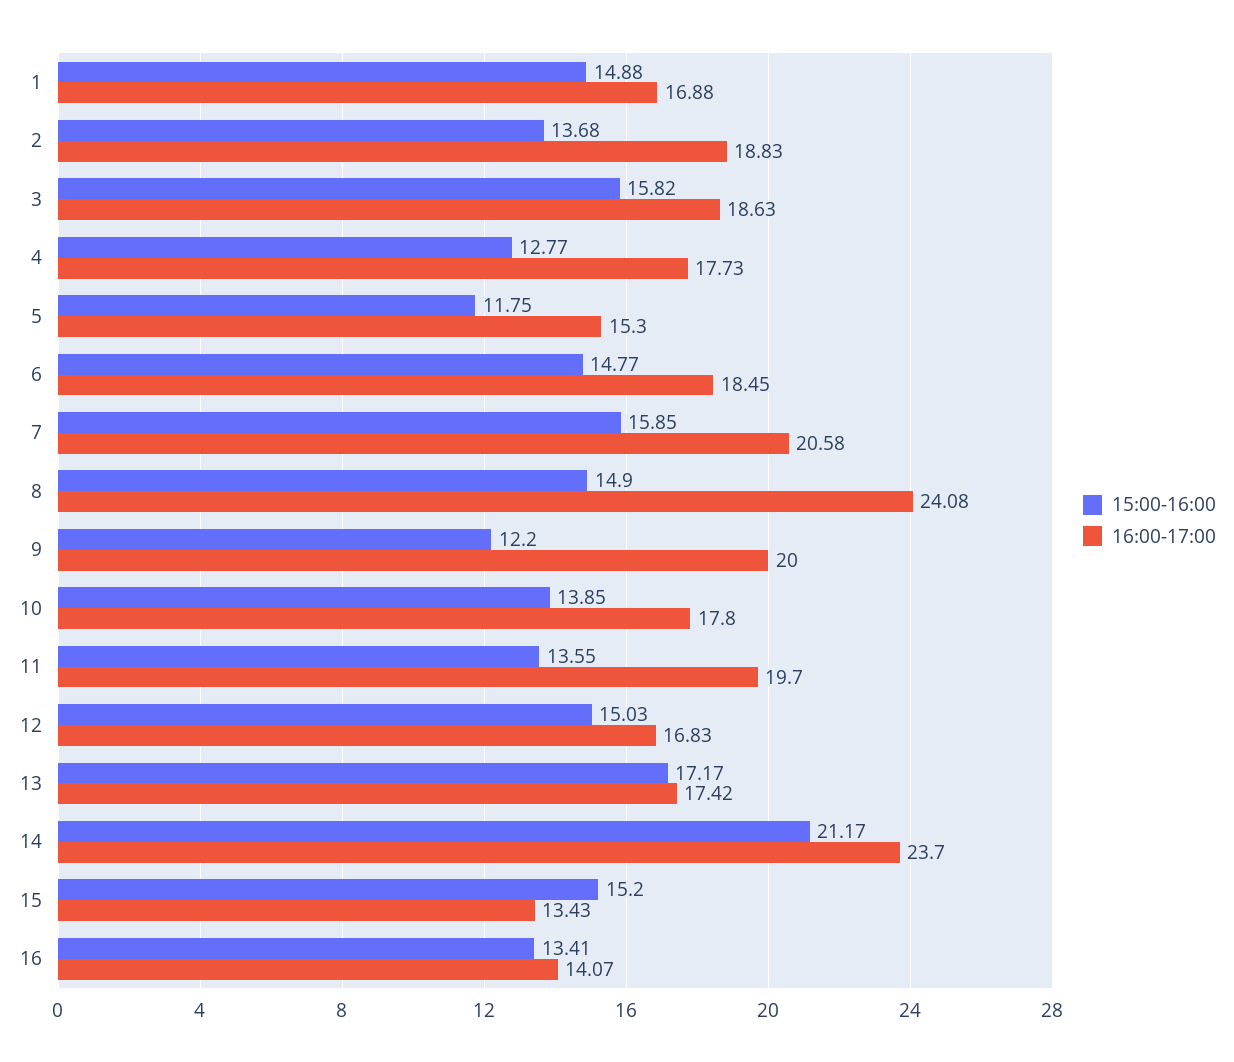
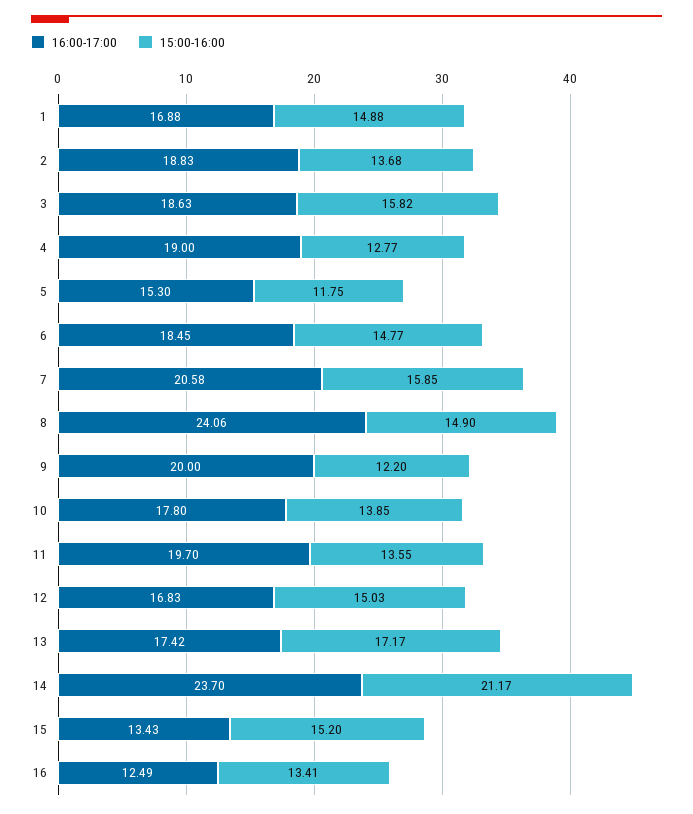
  {
    "15:00-16:00": {
      "1": 14.88,
      "2": 13.68,
      "3": 15.82,
      "4": 12.77,
      "5": 11.75,
      "6": 14.77,
      "7": 15.85,
      "8": 14.9,
      "9": 12.2,
      "10": 13.85,
      "11": 13.55,
      "12": 15.03,
      "13": 17.17,
      "14": 21.17,
      "15": 15.2,
      "16": 13.41
    },
    "16:00-17:00": {
      "1": 16.88,
      "2": 18.83,
      "3": 18.63,
-     "4": 17.73,
+     "4": 19,
      "5": 15.3,
      "6": 18.45,
      "7": 20.58,
-     "8": 24.08,
+     "8": 24.06,
      "9": 20,
      "10": 17.8,
      "11": 19.7,
      "12": 16.83,
      "13": 17.42,
      "14": 23.7,
      "15": 13.43,
-     "16": 14.07
+     "16": 12.49
    }
  }

